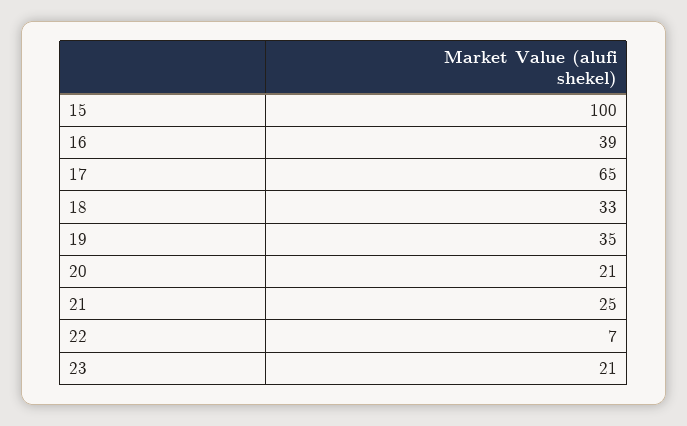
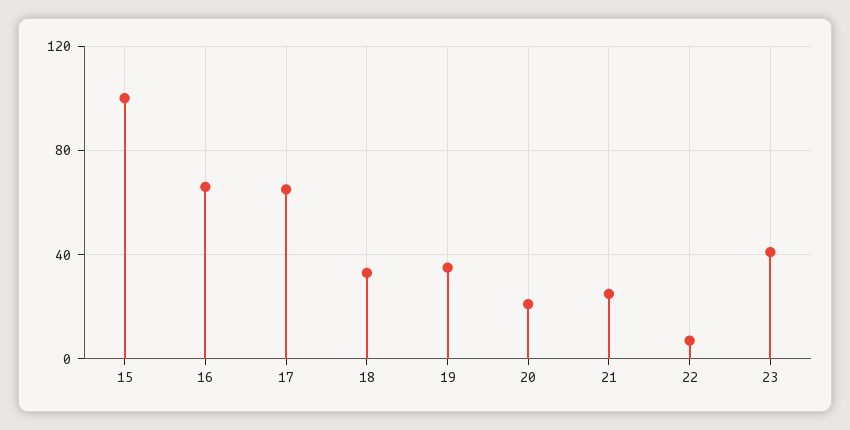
  {
    "15": 100,
-   "16": 39,
+   "16": 65,
    "17": 65,
    "18": 33,
    "19": 35,
    "20": 21,
    "21": 25,
    "22": 7,
-   "23": 21
+   "23": 40
  }

